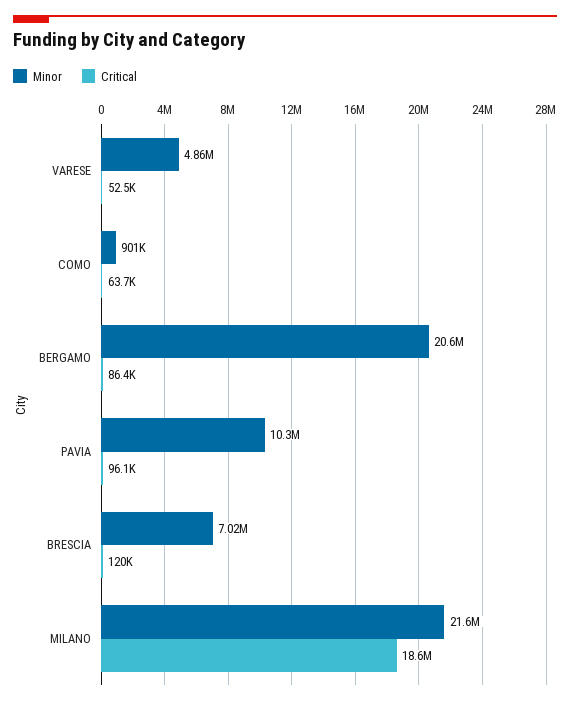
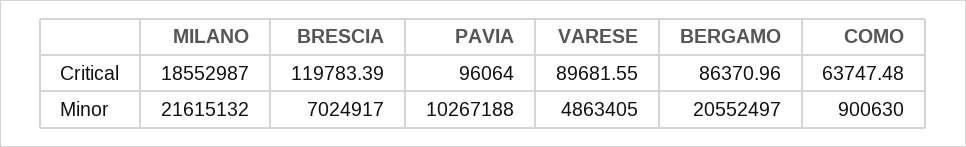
  {
    "Minor": {
      "VARESE": 4863405,
      "COMO": 900630,
      "BERGAMO": 20552497,
      "PAVIA": 10267188,
      "BRESCIA": 7024917,
      "MILANO": 21615132
    },
    "Critical": {
-     "VARESE": 52500,
+     "VARESE": 89681.55,
      "COMO": 63747.48,
      "BERGAMO": 86370.96,
      "PAVIA": 96064,
      "BRESCIA": 119783.39,
      "MILANO": 18552987
    }
  }

